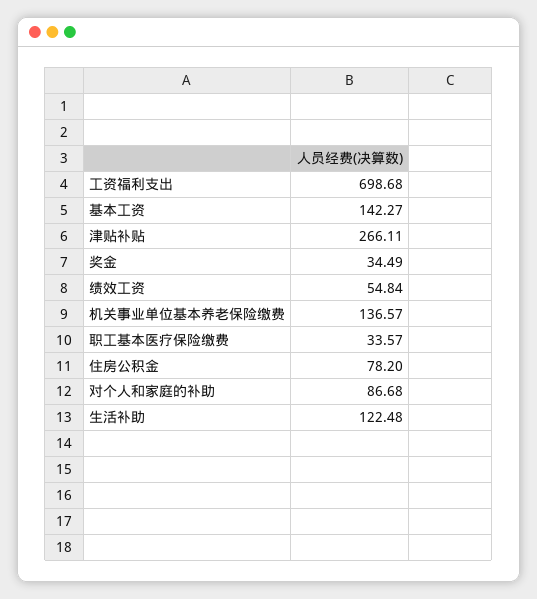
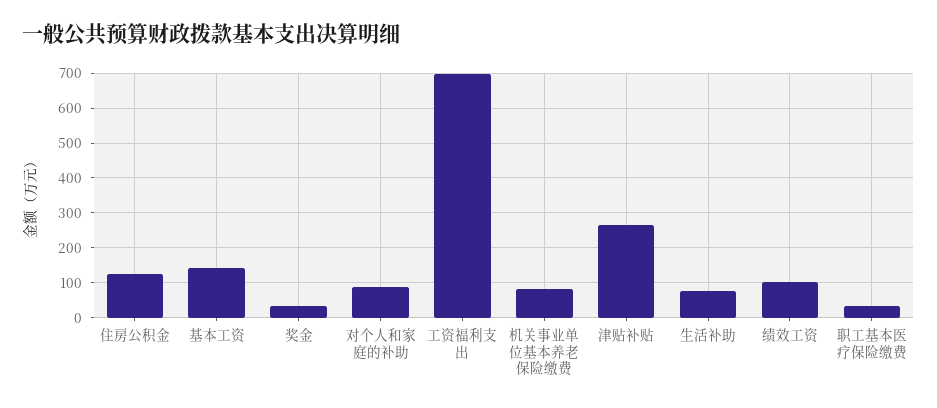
  {
    "工资福利支出": 698.68,
    "基本工资": 142.27,
    "津贴补贴": 266.11,
    "奖金": 34.49,
-   "绩效工资": 54.84,
+   "绩效工资": 100,
-   "机关事业单位基本养老保险缴费": 136.57,
+   "机关事业单位基本养老保险缴费": 80,
    "职工基本医疗保险缴费": 33.57,
-   "住房公积金": 78.2,
+   "住房公积金": 120,
    "对个人和家庭的补助": 86.68,
-   "生活补助": 122.48
+   "生活补助": 80
  }

